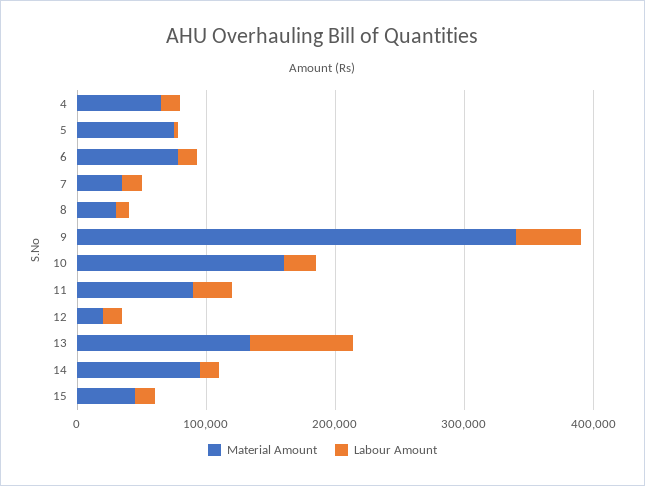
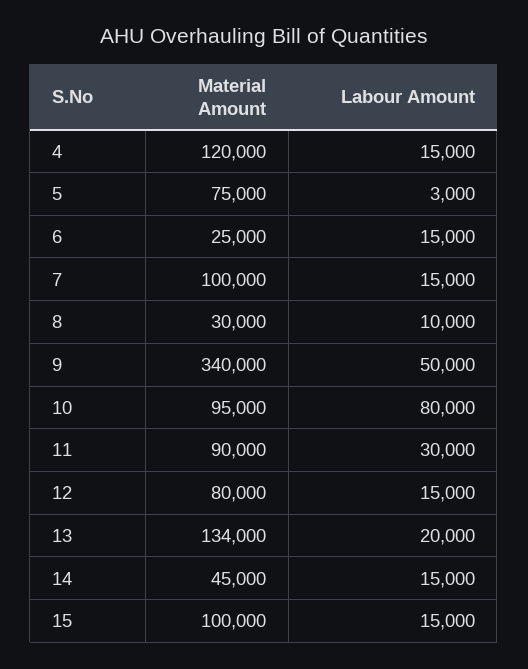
  {
    "Material Amount": {
-     "4": 60000,
+     "4": 120000,
      "5": 75000,
-     "6": 80000,
+     "6": 25000,
-     "7": 40000,
+     "7": 100000,
      "8": 30000,
      "9": 340000,
-     "10": 160000,
+     "10": 95000,
      "11": 90000,
-     "12": 20000,
+     "12": 80000,
      "13": 134000,
-     "14": 100000,
+     "14": 45000,
-     "15": 40000
+     "15": 100000
    },
    "Labour Amount": {
      "4": 15000,
      "5": 3000,
      "6": 15000,
      "7": 15000,
      "8": 10000,
      "9": 50000,
-     "10": 20000,
+     "10": 80000,
      "11": 30000,
      "12": 15000,
-     "13": 80000,
+     "13": 20000,
      "14": 15000,
      "15": 15000
    }
  }

